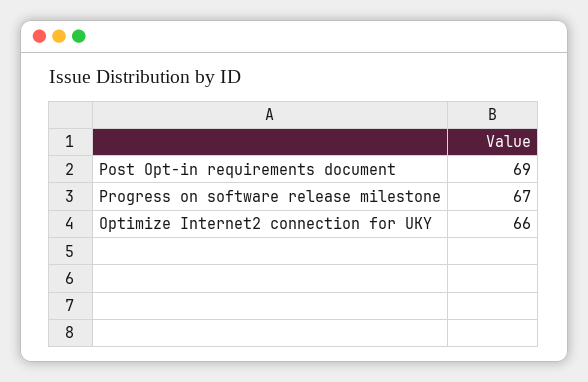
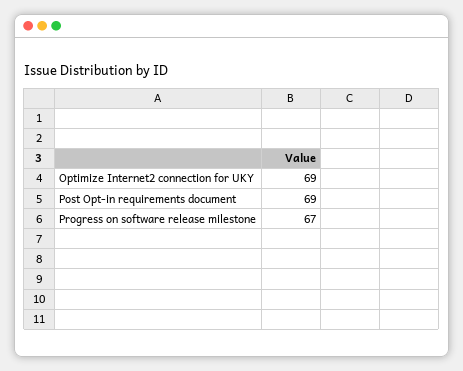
  {
    "Post Opt-in requirements document": 69,
    "Progress on software release milestone": 67,
-   "Optimize Internet2 connection for UKY": 66
+   "Optimize Internet2 connection for UKY": 69
  }

